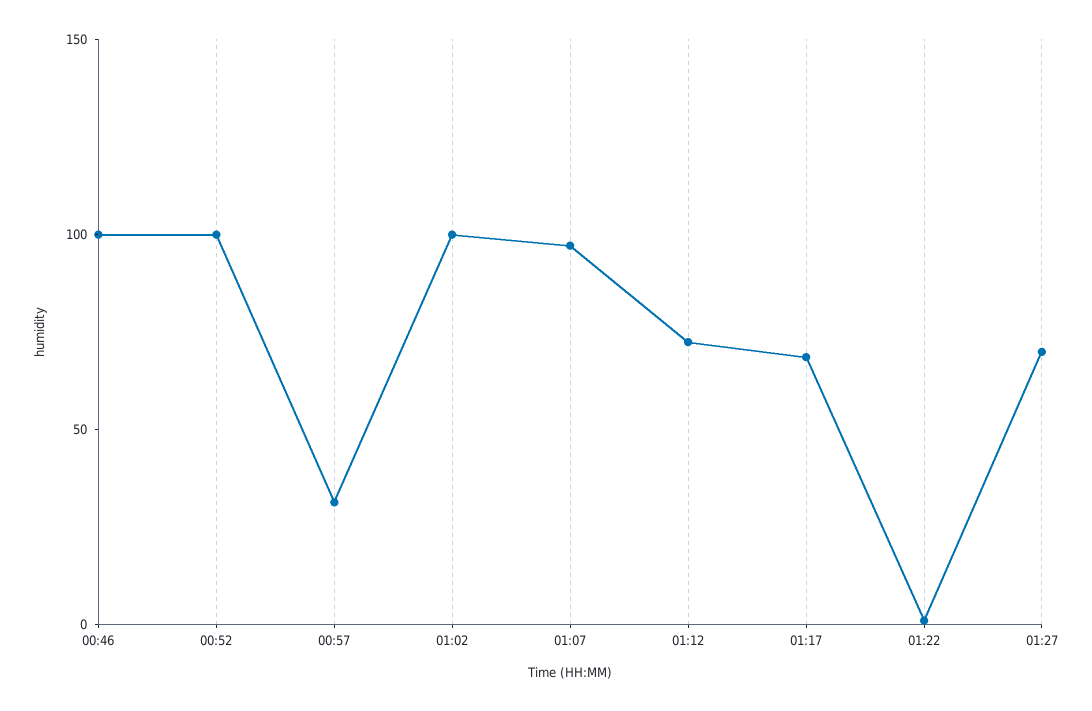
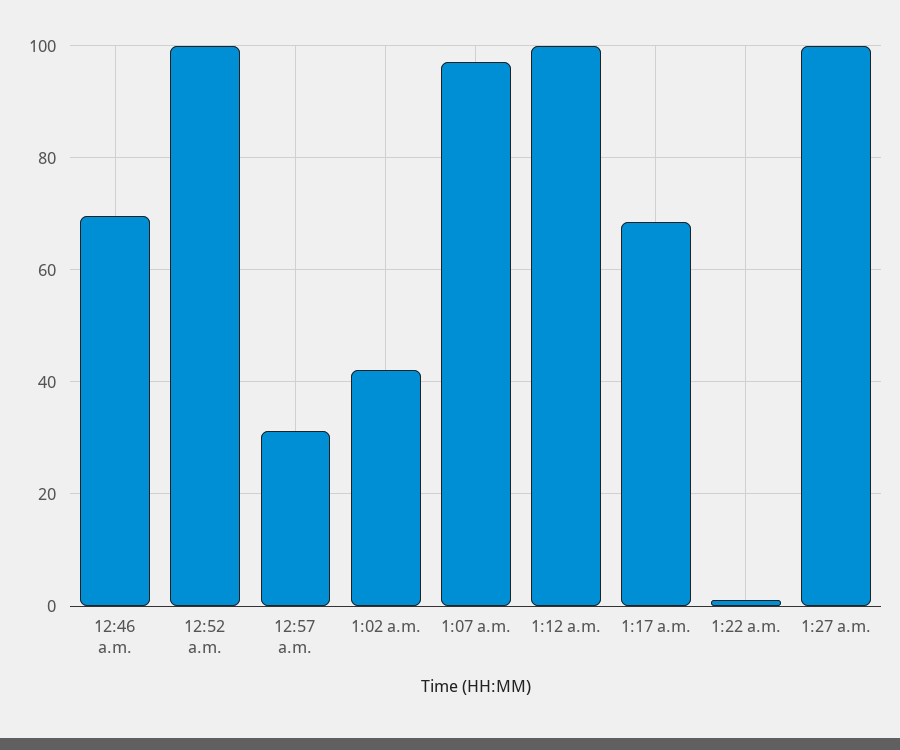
  {
-   "00:46": 100,
+   "00:46": 70,
    "00:52": 100,
    "00:57": 32,
-   "01:02": 100,
+   "01:02": 42,
    "01:07": 98,
-   "01:12": 70,
+   "01:12": 100,
    "01:17": 68,
    "01:22": 2,
-   "01:27": 70
+   "01:27": 100
  }

